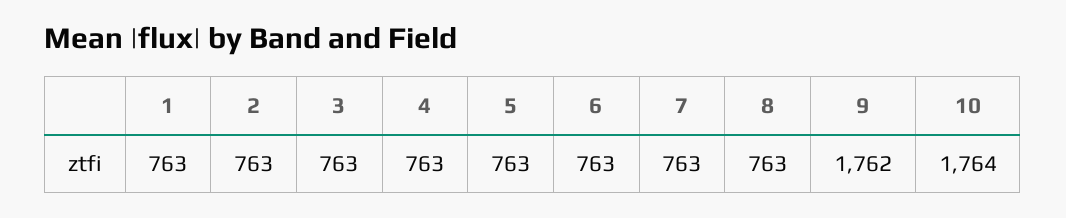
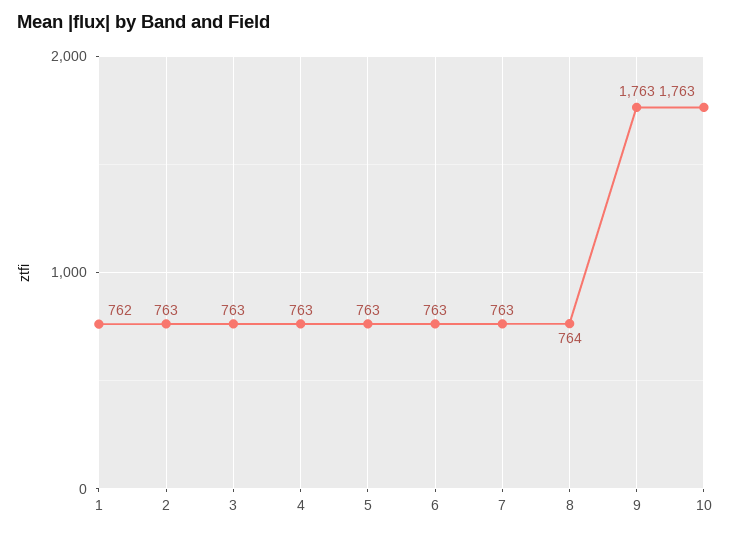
  {
-   "1": 763,
+   "1": 762,
    "2": 763,
    "3": 763,
    "4": 763,
    "5": 763,
    "6": 763,
    "7": 763,
-   "8": 763,
+   "8": 764,
-   "9": 1762,
+   "9": 1763,
-   "10": 1764
+   "10": 1763
  }

